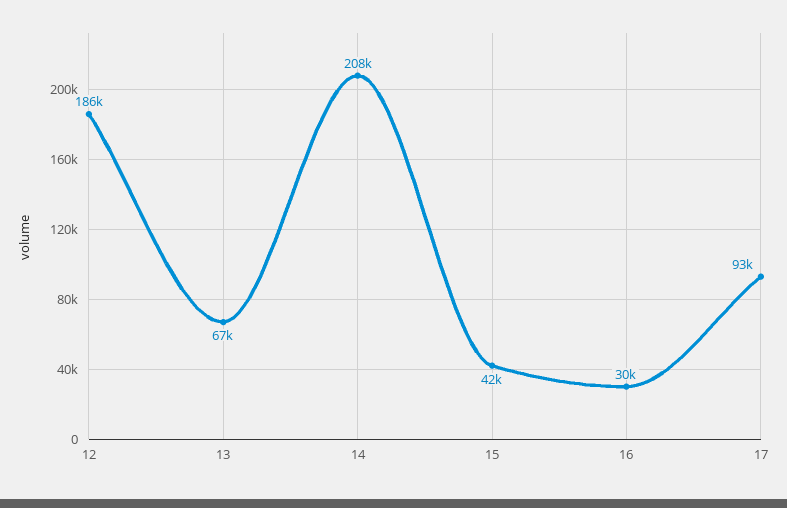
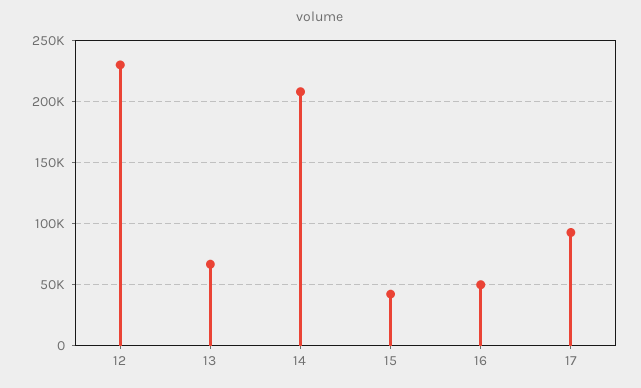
  {
-   "12": 186000,
+   "12": 230000,
    "13": 67000,
    "14": 208000,
    "15": 42000,
-   "16": 30000,
+   "16": 50000,
    "17": 93000
  }

